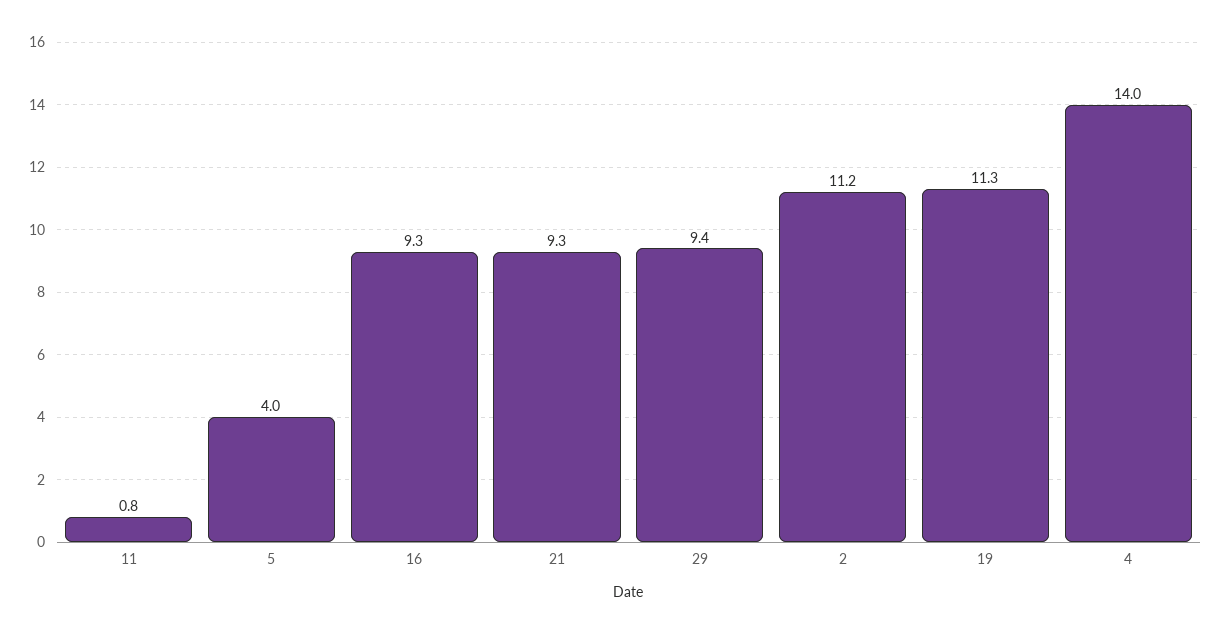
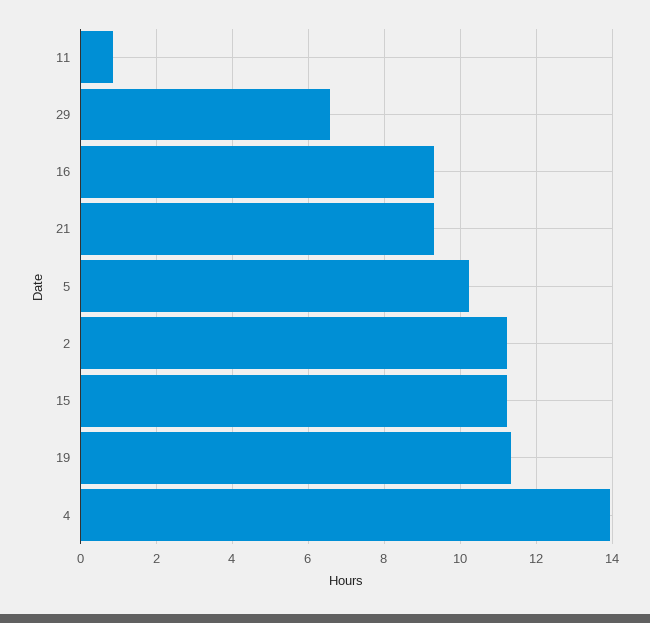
  {
    "11": 0.8,
-   "5": 4,
+   "5": 10.2,
    "16": 9.3,
    "21": 9.3,
-   "29": 9.4,
+   "29": 6.6,
    "2": 11.2,
    "19": 11.3,
-   "4": 14
+   "4": 14,
+   "15": 11.2
  }

